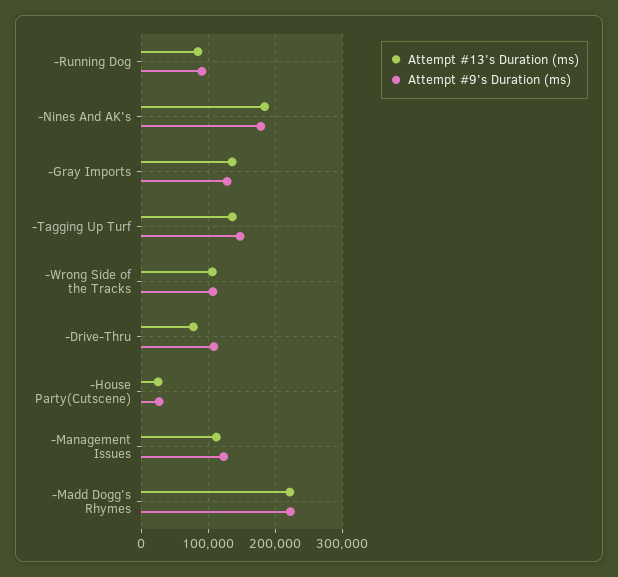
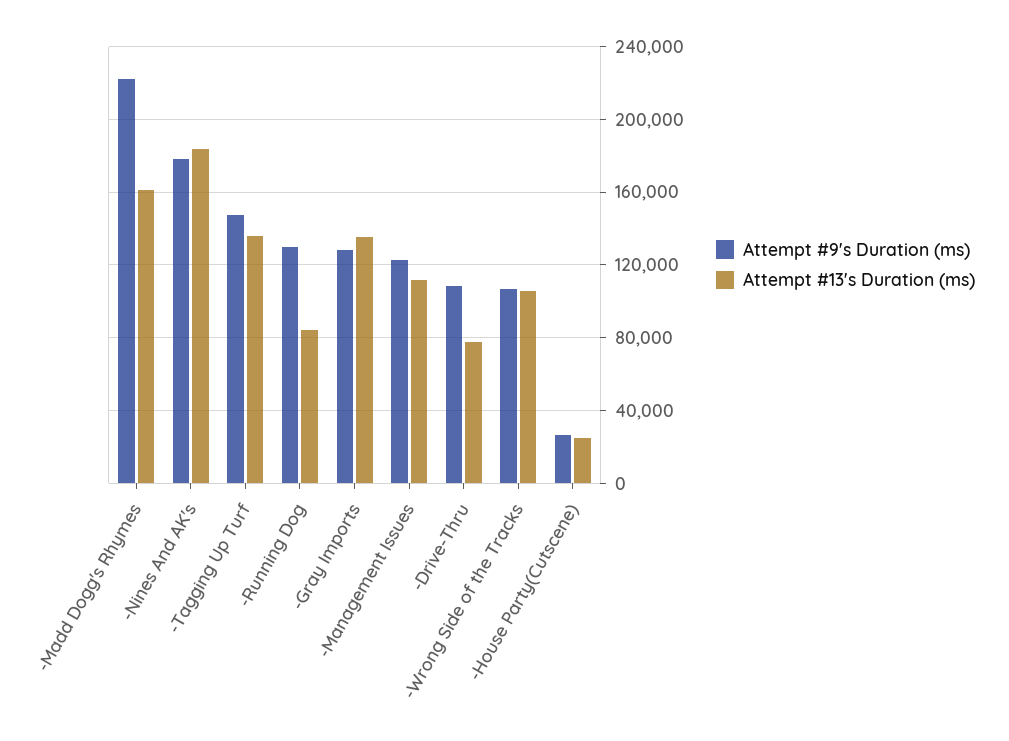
  {
    "Attempt #13's Duration (ms)": {
      "-Running Dog": 85000,
      "-Nines And AK's": 185000,
      "-Gray Imports": 135000,
      "-Tagging Up Turf": 135000,
      "-Wrong Side of the Tracks": 105000,
      "-Drive-Thru": 80000,
      "-House Party(Cutscene)": 25000,
      "-Management Issues": 110000,
-     "-Madd Dogg's Rhymes": 220000
+     "-Madd Dogg's Rhymes": 160000
    },
    "Attempt #9's Duration (ms)": {
-     "-Running Dog": 90000,
+     "-Running Dog": 130000,
      "-Nines And AK's": 180000,
      "-Gray Imports": 130000,
      "-Tagging Up Turf": 145000,
      "-Wrong Side of the Tracks": 105000,
      "-Drive-Thru": 110000,
      "-House Party(Cutscene)": 25000,
      "-Management Issues": 125000,
      "-Madd Dogg's Rhymes": 220000
    }
  }

